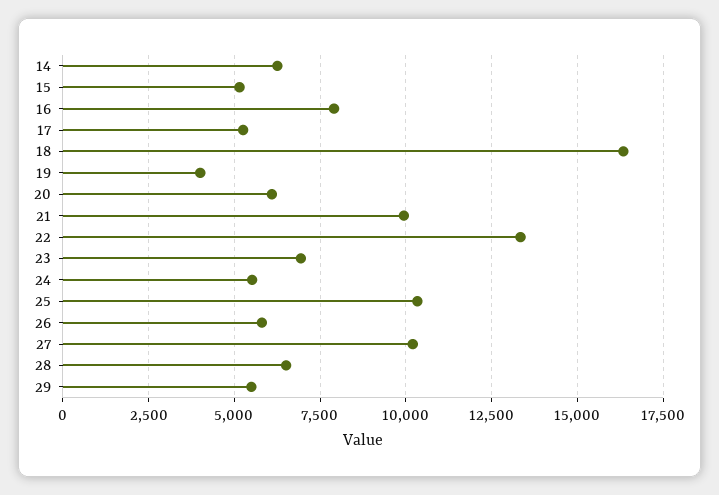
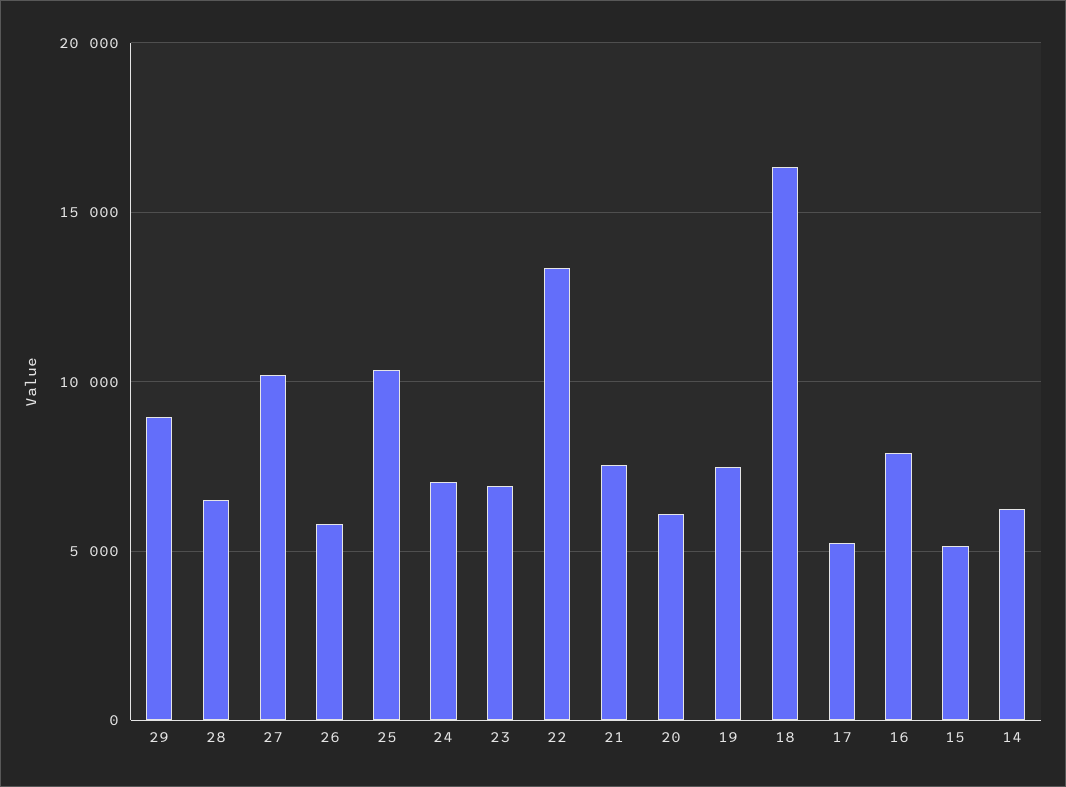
  {
    "14": 6250,
    "15": 5250,
    "16": 8000,
    "17": 5250,
    "18": 16250,
-   "19": 4000,
+   "19": 7500,
    "20": 6000,
-   "21": 10000,
+   "21": 7500,
    "22": 13250,
    "23": 7000,
-   "24": 5500,
+   "24": 7000,
    "25": 10250,
    "26": 5750,
    "27": 10250,
    "28": 6500,
-   "29": 5500
+   "29": 9000
  }

